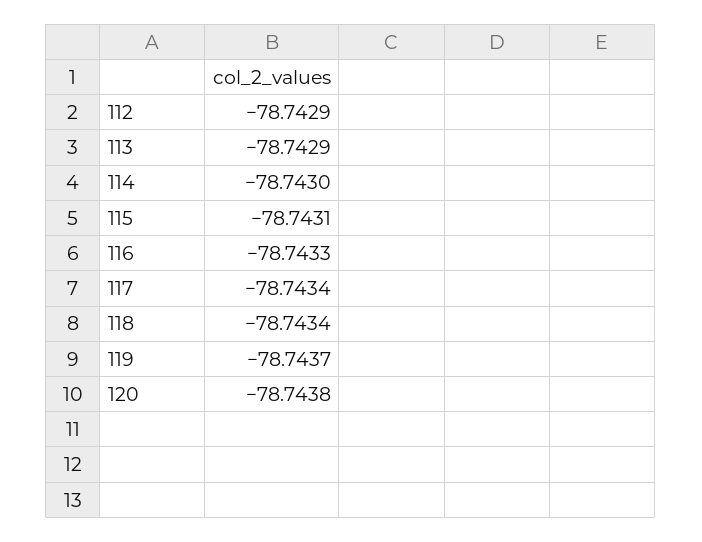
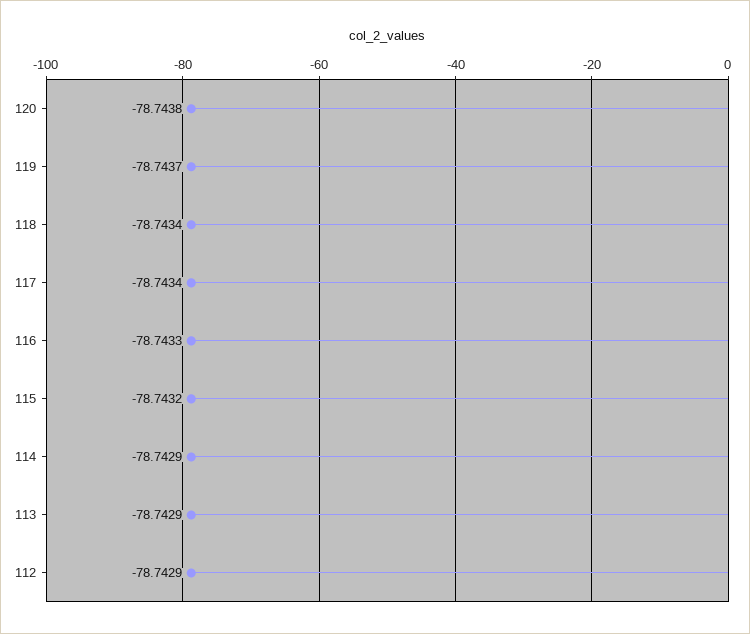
  {
    "112": -78.7429,
    "113": -78.7429,
-   "114": -78.743,
+   "114": -78.7429,
-   "115": -78.7431,
+   "115": -78.7432,
    "116": -78.7433,
    "117": -78.7434,
    "118": -78.7434,
    "119": -78.7437,
    "120": -78.7438
  }

